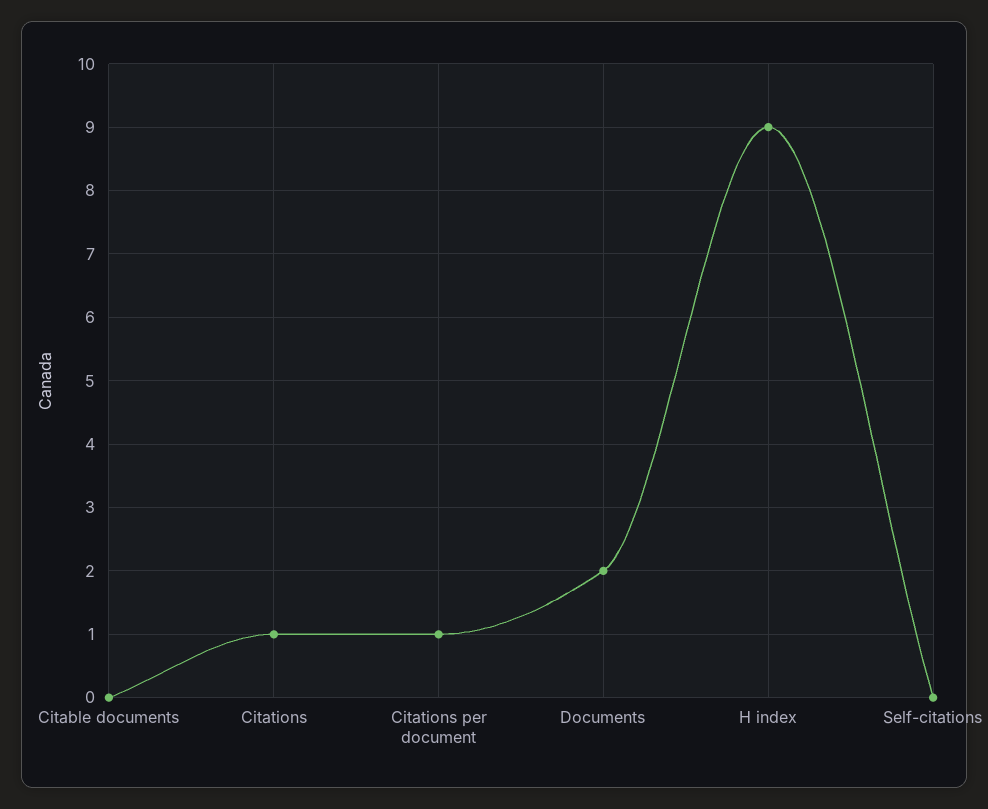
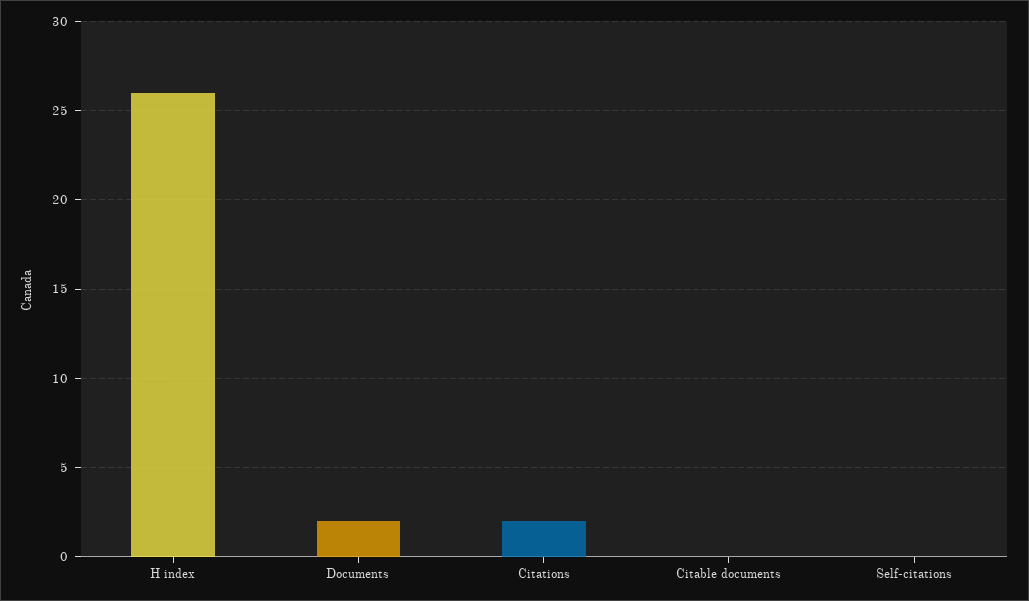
  {
    "Citable documents": 0,
-   "Citations": 1,
+   "Citations": 2,
-   "Citations per document": 1,
    "Documents": 2,
-   "H index": 9,
+   "H index": 26,
    "Self-citations": 0
  }

